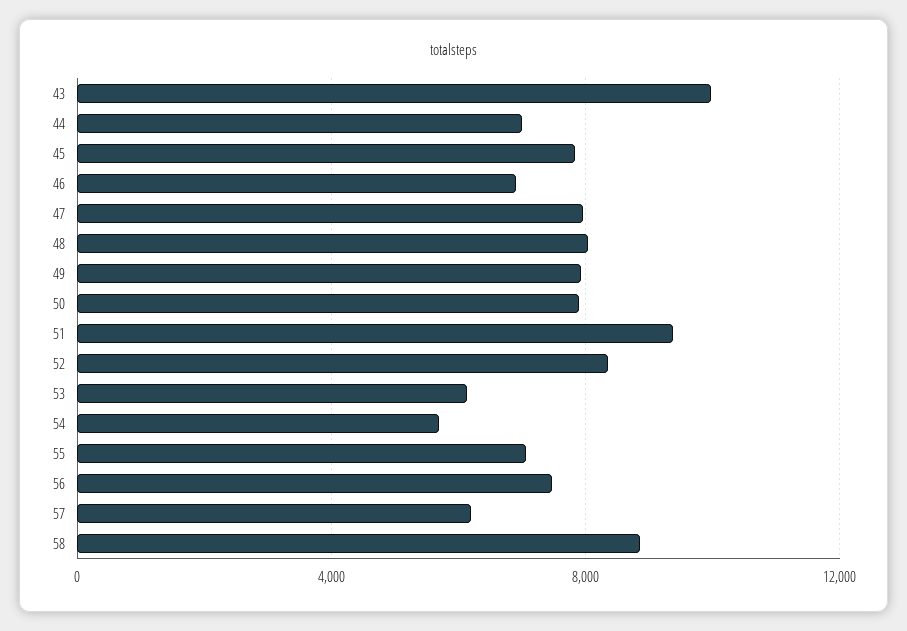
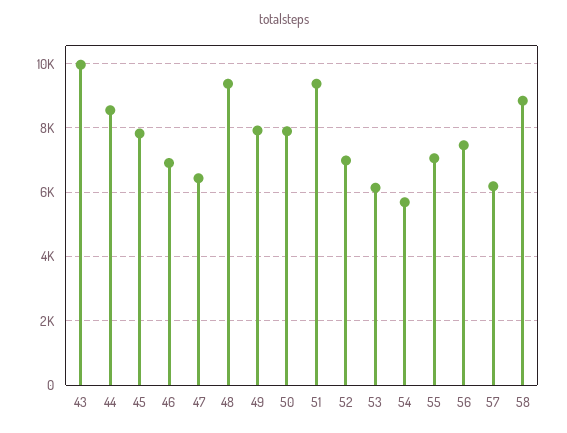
  {
    "43": 10000,
-   "44": 7000,
+   "44": 8600,
    "45": 7800,
    "46": 7000,
-   "47": 8000,
+   "47": 6400,
-   "48": 8000,
+   "48": 9400,
    "49": 8000,
    "50": 7800,
    "51": 9400,
-   "52": 8500,
+   "52": 7000,
    "53": 6200,
    "54": 5600,
    "55": 7000,
    "56": 7400,
    "57": 6200,
    "58": 8800
  }

